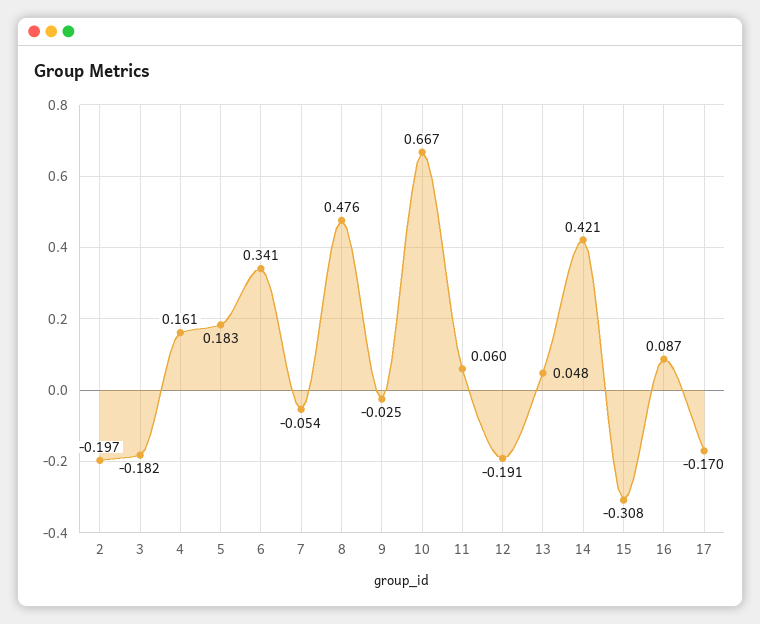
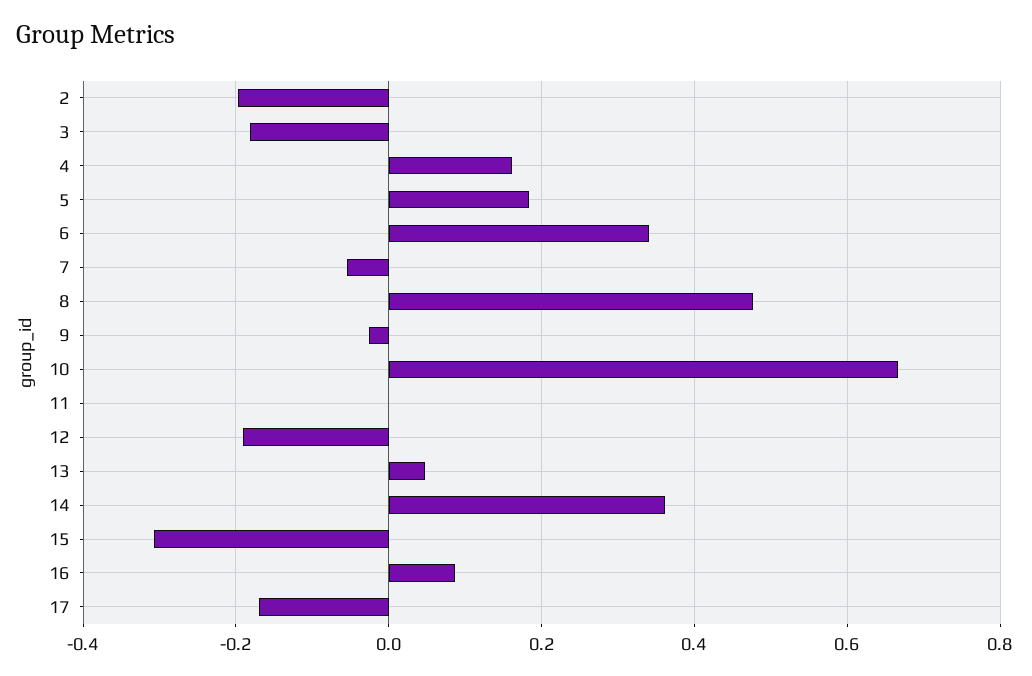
  {
    "2": -0.197,
    "3": -0.182,
    "4": 0.161,
    "5": 0.183,
    "6": 0.341,
    "7": -0.054,
    "8": 0.476,
    "9": -0.025,
    "10": 0.667,
-   "11": 0.06,
+   "11": 0,
    "12": -0.191,
    "13": 0.048,
-   "14": 0.421,
+   "14": 0.36,
    "15": -0.308,
    "16": 0.087,
    "17": -0.17
  }

